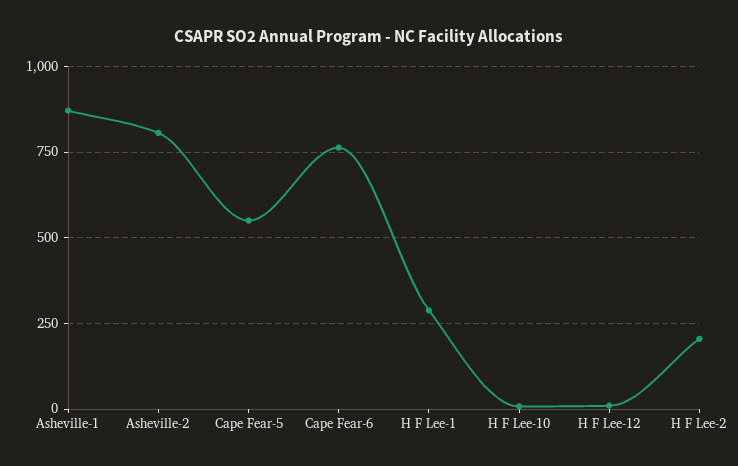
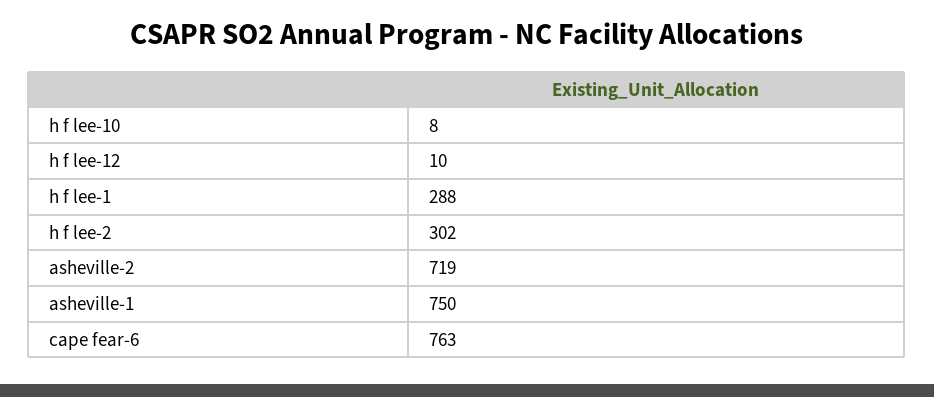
  {
-   "Asheville-1": 875,
+   "Asheville-1": 750,
-   "Asheville-2": 800,
+   "Asheville-2": 719,
-   "Cape Fear-5": 550,
    "Cape Fear-6": 763,
    "H F Lee-1": 288,
    "H F Lee-10": 8,
    "H F Lee-12": 10,
-   "H F Lee-2": 200
+   "H F Lee-2": 302
  }

